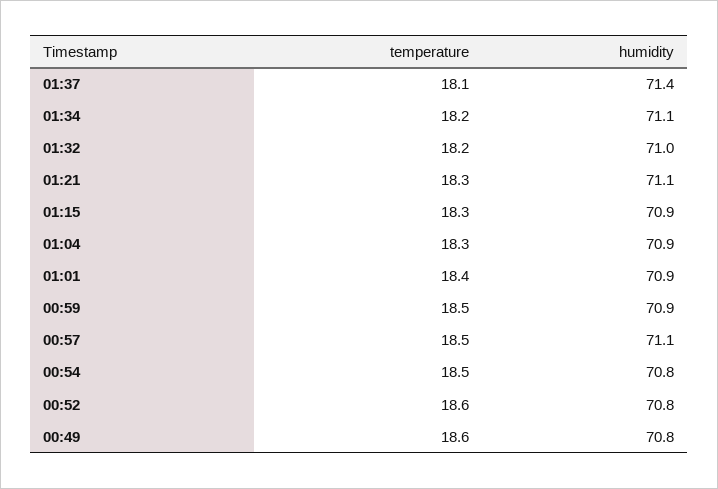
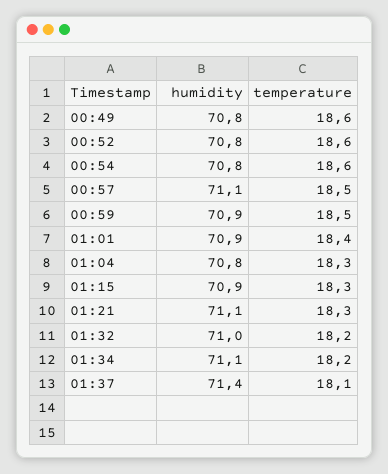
  {
    "temperature": {
      "01:37": 18.1,
      "01:34": 18.2,
      "01:32": 18.2,
      "01:21": 18.3,
      "01:15": 18.3,
      "01:04": 18.3,
      "01:01": 18.4,
      "00:59": 18.5,
      "00:57": 18.5,
-     "00:54": 18.5,
+     "00:54": 18.6,
      "00:52": 18.6,
      "00:49": 18.6
    },
    "humidity": {
      "01:37": 71.4,
      "01:34": 71.1,
      "01:32": 71,
      "01:21": 71.1,
      "01:15": 70.9,
-     "01:04": 70.9,
+     "01:04": 70.8,
      "01:01": 70.9,
      "00:59": 70.9,
      "00:57": 71.1,
      "00:54": 70.8,
      "00:52": 70.8,
      "00:49": 70.8
    }
  }

